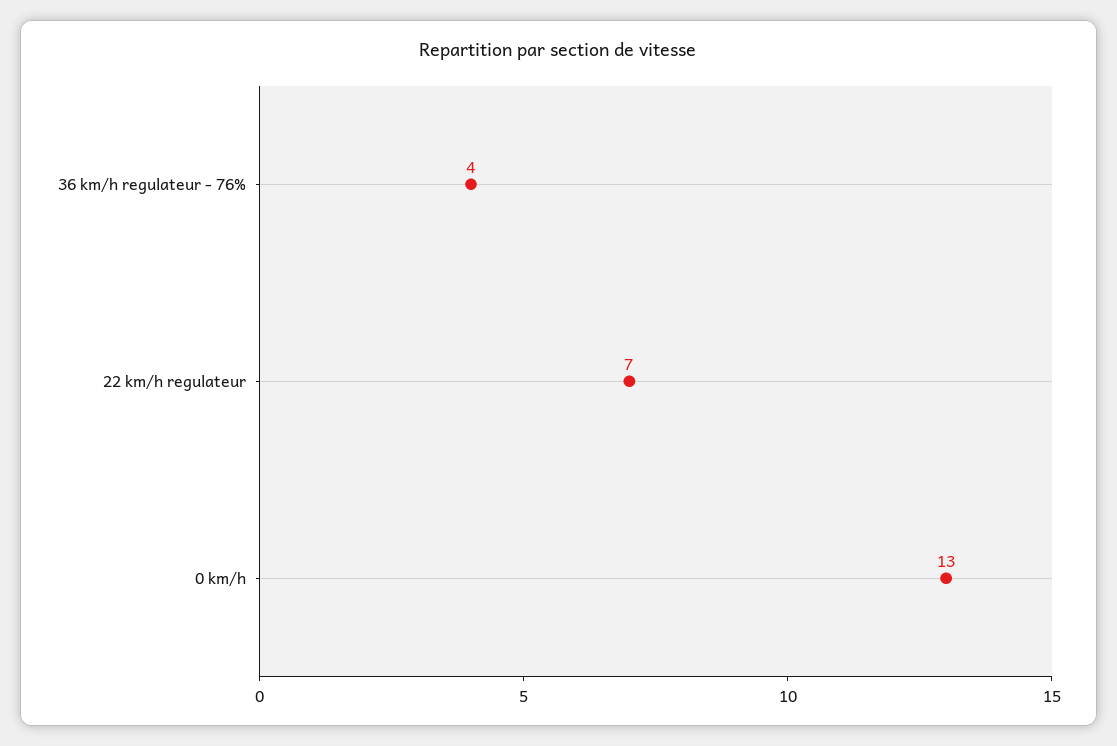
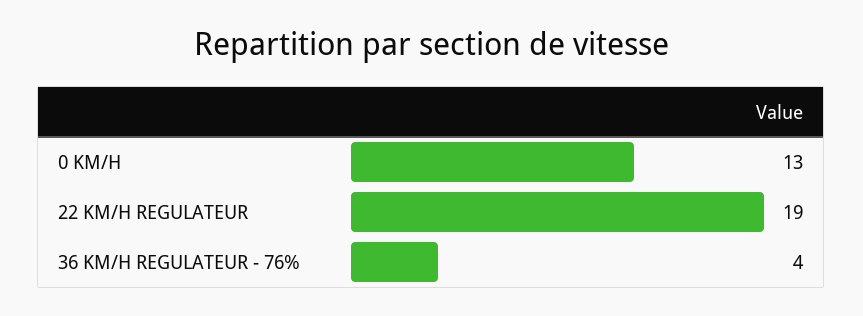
  {
    "36 km/h regulateur - 76%": 4,
-   "22 km/h regulateur": 7,
+   "22 km/h regulateur": 19,
    "0 km/h": 13
  }

